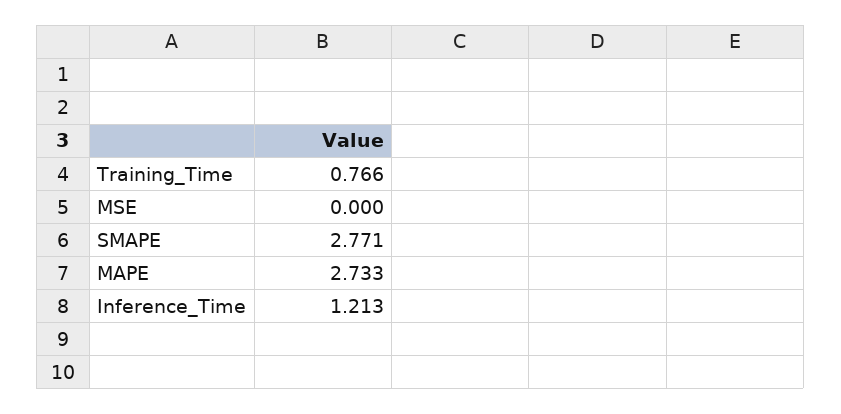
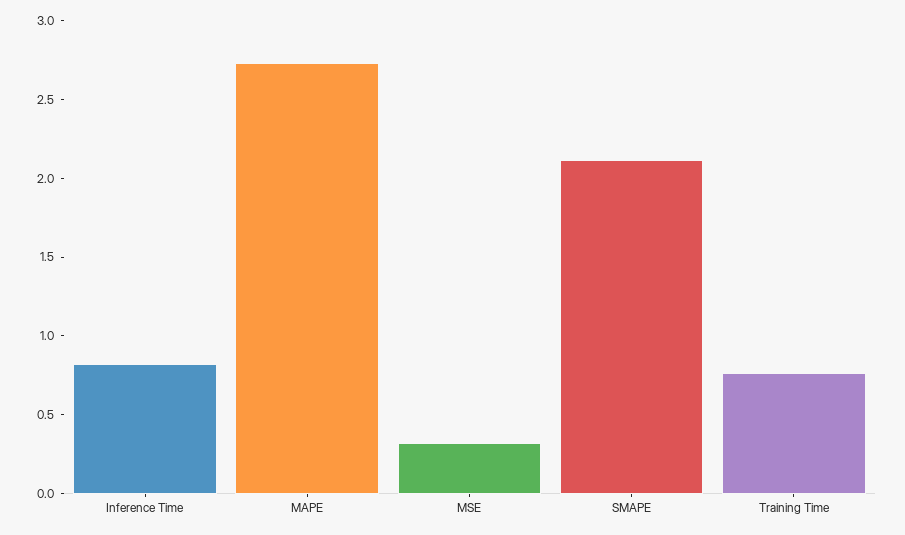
  {
    "Training_Time": 0.766,
-   "MSE": 0,
+   "MSE": 0.3,
-   "SMAPE": 2.771,
+   "SMAPE": 2.1,
    "MAPE": 2.733,
-   "Inference_Time": 1.213
+   "Inference_Time": 0.8
  }

